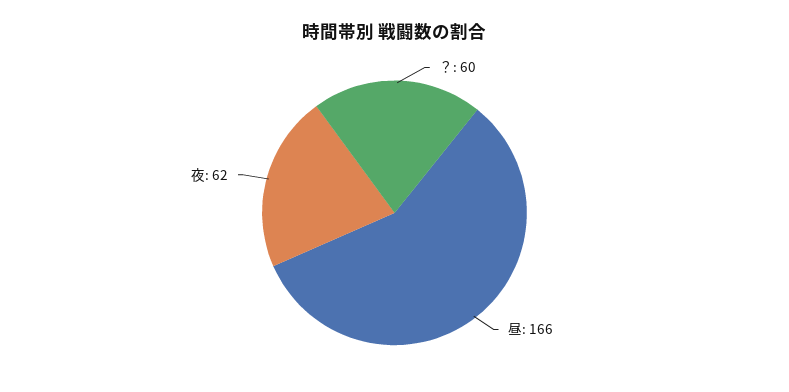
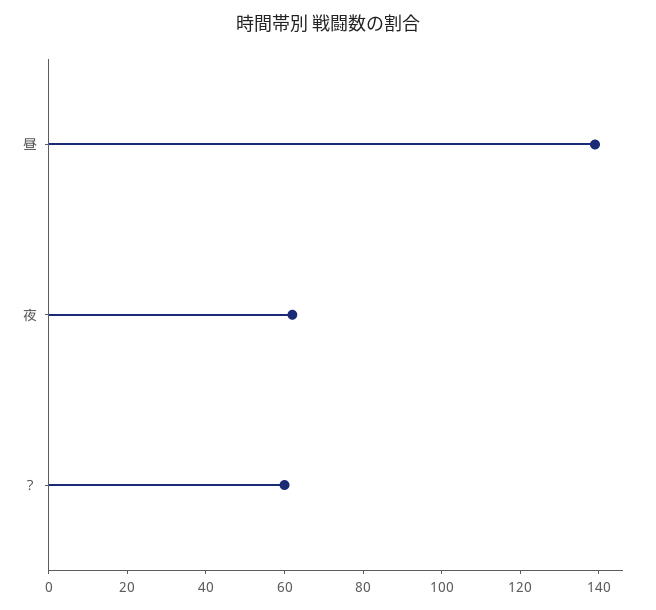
  {
    "？": 60,
-   "昼": 166,
+   "昼": 140,
    "夜": 62
  }

